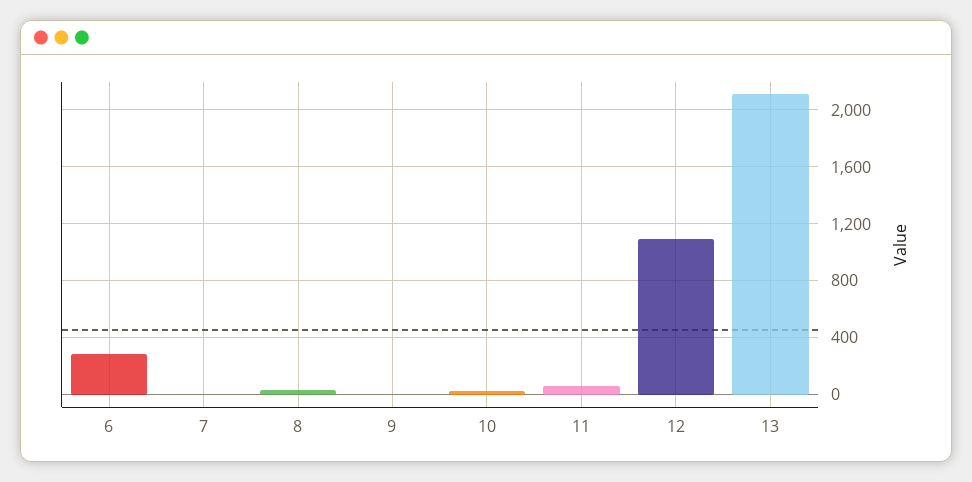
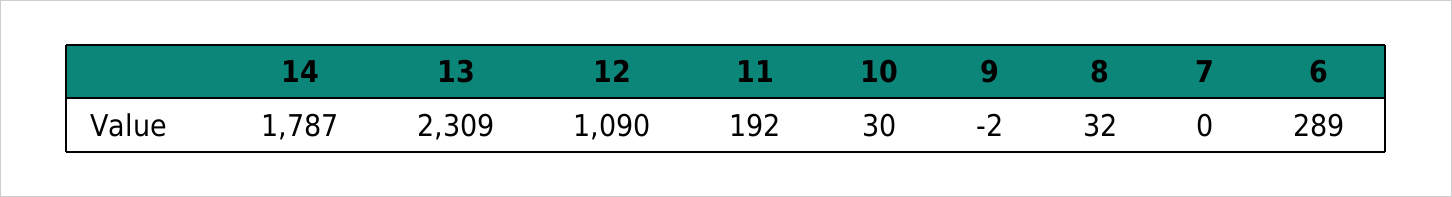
  {
    "6": 289,
    "7": 0,
    "8": 32,
    "9": -2,
    "10": 30,
-   "11": 50,
+   "11": 192,
    "12": 1090,
-   "13": 2100
+   "13": 2309,
+   "14": 1787
  }

